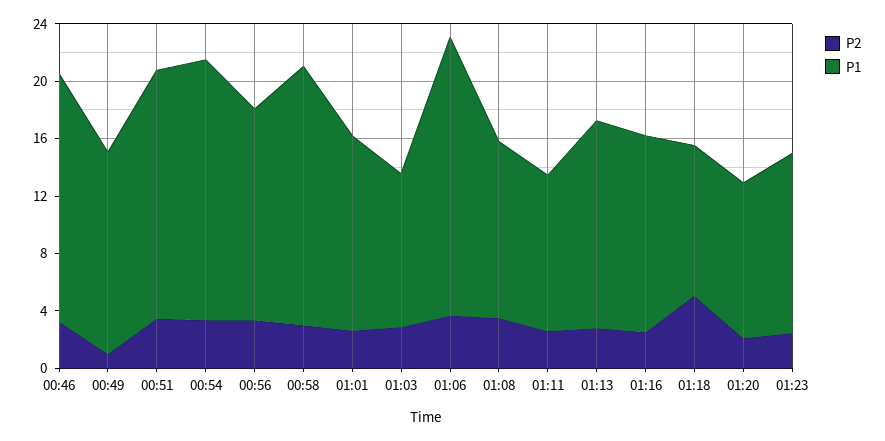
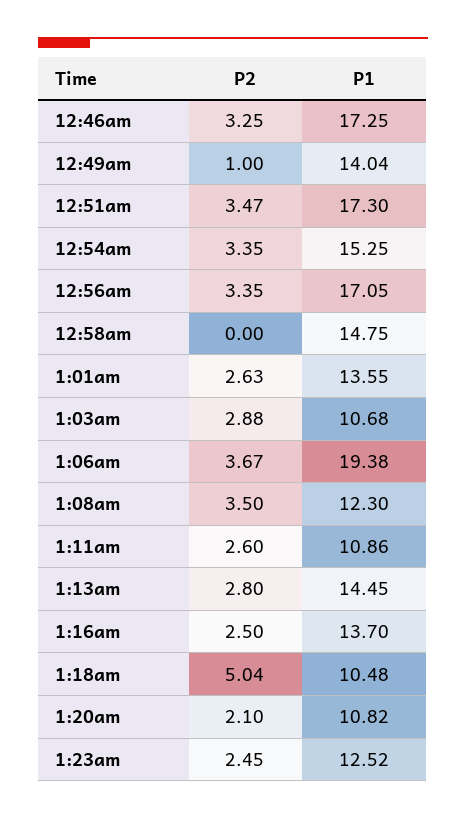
  {
    "P2": {
      "00:46": 3.25,
      "00:49": 1,
      "00:51": 3.47,
      "00:54": 3.35,
      "00:56": 3.35,
-     "00:58": 3,
+     "00:58": 0,
      "01:01": 2.63,
      "01:03": 2.88,
      "01:06": 3.67,
      "01:08": 3.5,
      "01:11": 2.6,
      "01:13": 2.8,
      "01:16": 2.5,
      "01:18": 5.04,
      "01:20": 2.1,
      "01:23": 2.45
    },
    "P1": {
      "00:46": 17.25,
      "00:49": 14.04,
      "00:51": 17.3,
-     "00:54": 18,
+     "00:54": 15.25,
-     "00:56": 15,
+     "00:56": 17.05,
-     "00:58": 18,
+     "00:58": 14.75,
      "01:01": 13.55,
      "01:03": 10.68,
      "01:06": 19.38,
      "01:08": 12.3,
      "01:11": 10.86,
      "01:13": 14.45,
      "01:16": 13.7,
      "01:18": 10.48,
      "01:20": 10.82,
      "01:23": 12.52
    }
  }

